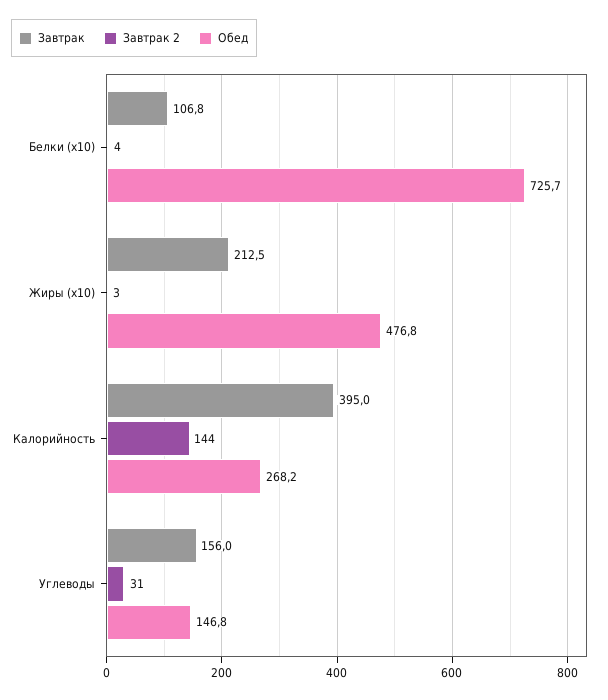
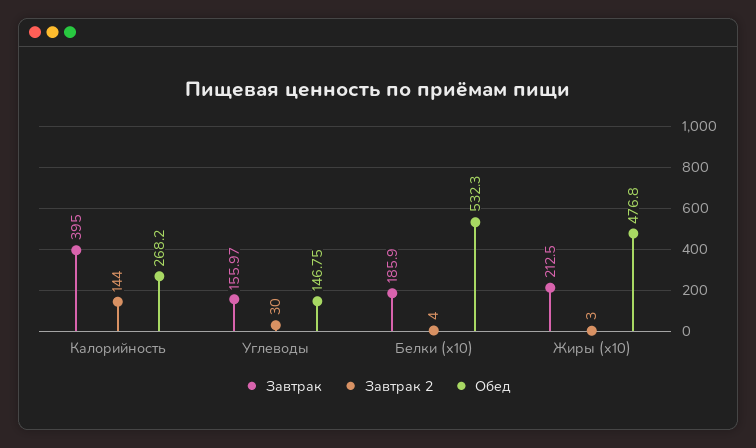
  {
    "Завтрак": {
-     "Белки (x10)": 106.8,
+     "Белки (x10)": 185.9,
      "Жиры (x10)": 212.5,
      "Калорийность": 395,
      "Углеводы": 155.97
    },
    "Завтрак 2": {
      "Белки (x10)": 4,
      "Жиры (x10)": 3,
      "Калорийность": 144,
-     "Углеводы": 31
+     "Углеводы": 30
    },
    "Обед": {
-     "Белки (x10)": 725.7,
+     "Белки (x10)": 532.3,
      "Жиры (x10)": 476.8,
      "Калорийность": 268.2,
      "Углеводы": 146.75
    }
  }

